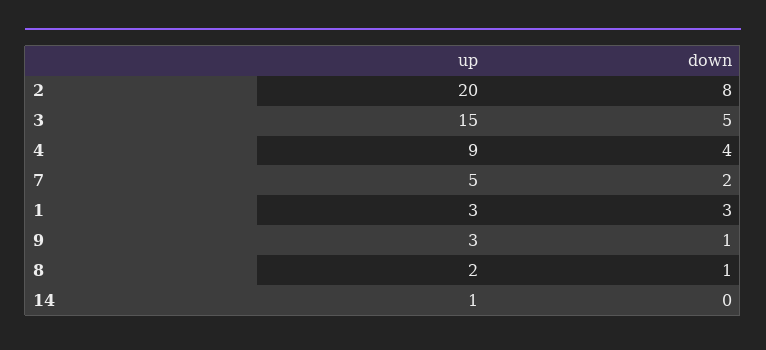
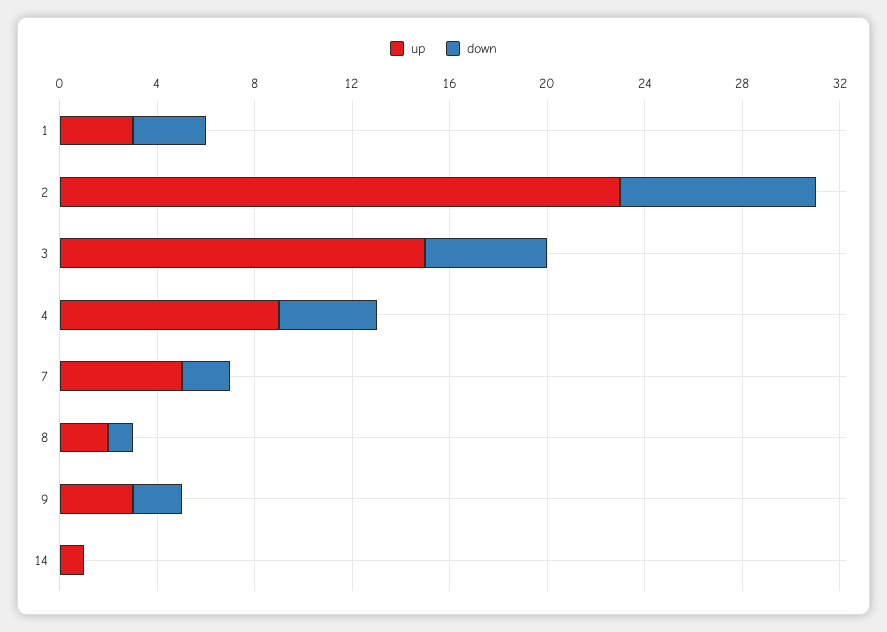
  {
    "up": {
-     "2": 20,
+     "2": 23,
      "3": 15,
      "4": 9,
      "7": 5,
      "1": 3,
      "9": 3,
      "8": 2,
      "14": 1
    },
    "down": {
      "2": 8,
      "3": 5,
      "4": 4,
      "7": 2,
      "1": 3,
-     "9": 1,
+     "9": 2,
      "8": 1,
      "14": 0
    }
  }

